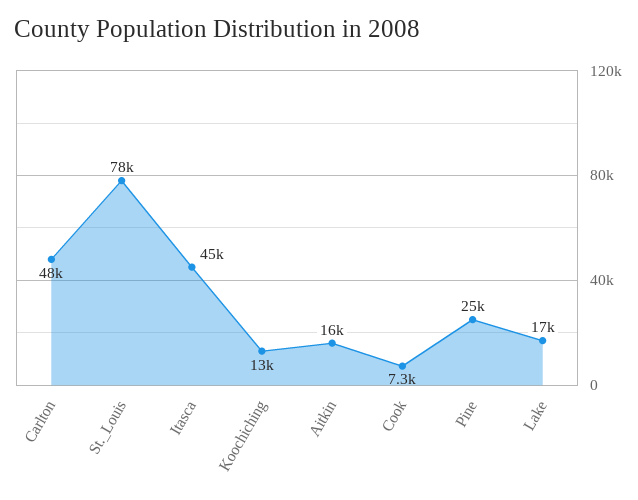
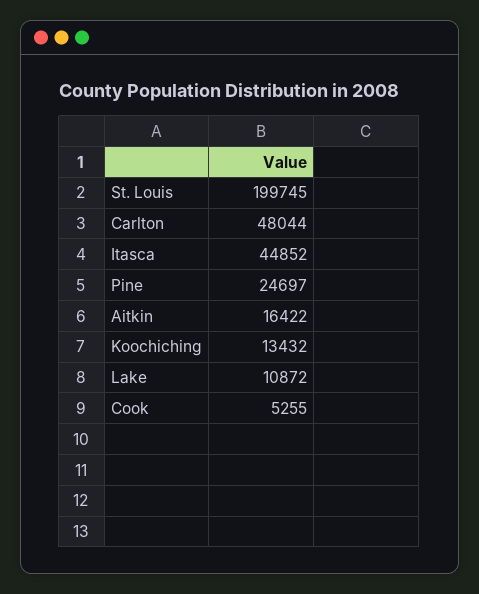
  {
    "Carlton": 48044,
-   "St._Louis": 78000,
+   "St._Louis": 199745,
    "Itasca": 44852,
    "Koochiching": 13432,
    "Aitkin": 16422,
-   "Cook": 7300,
+   "Cook": 5255,
    "Pine": 24697,
-   "Lake": 17000
+   "Lake": 10872
  }

